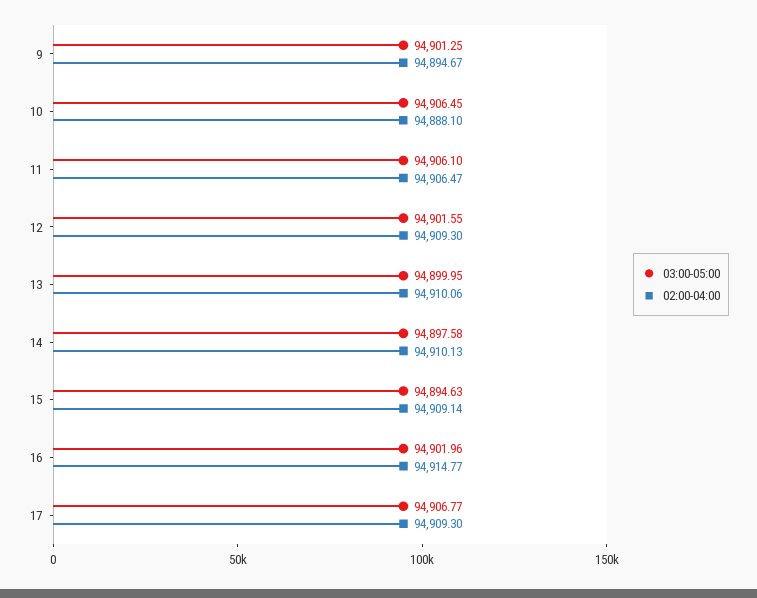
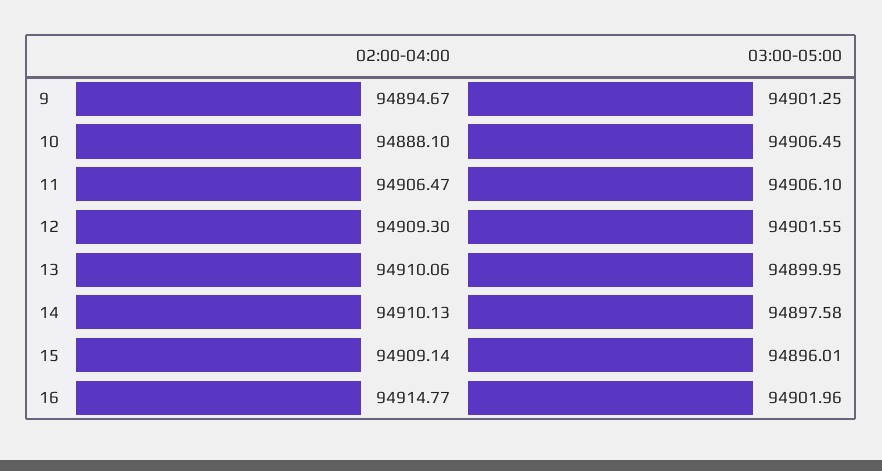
  {
    "03:00-05:00": {
      "9": 94901.25,
      "10": 94906.45,
      "11": 94906.1,
      "12": 94901.55,
      "13": 94899.95,
      "14": 94897.58,
-     "15": 94894.63,
+     "15": 94896.01,
-     "16": 94901.96,
+     "16": 94901.96
-     "17": 94906.77
    },
    "02:00-04:00": {
      "9": 94894.67,
      "10": 94888.1,
      "11": 94906.47,
      "12": 94909.3,
      "13": 94910.06,
      "14": 94910.13,
      "15": 94909.14,
-     "16": 94914.77,
+     "16": 94914.77
-     "17": 94909.3
    }
  }

